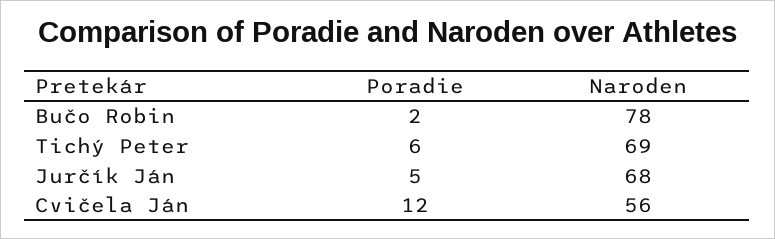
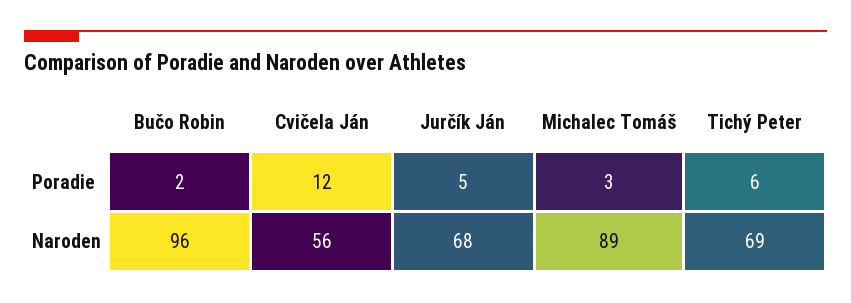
  {
    "Poradie": {
      "Bučo Robin": 2,
      "Tichý Peter": 6,
      "Jurčík Ján": 5,
-     "Cvičela Ján": 12
+     "Cvičela Ján": 12,
+     "Michalec Tomáš": 3
    },
    "Naroden": {
-     "Bučo Robin": 78,
+     "Bučo Robin": 96,
      "Tichý Peter": 69,
      "Jurčík Ján": 68,
-     "Cvičela Ján": 56
+     "Cvičela Ján": 56,
+     "Michalec Tomáš": 89
    }
  }

